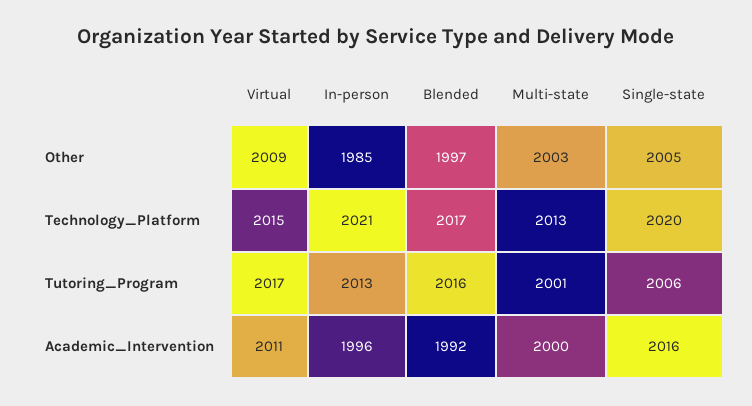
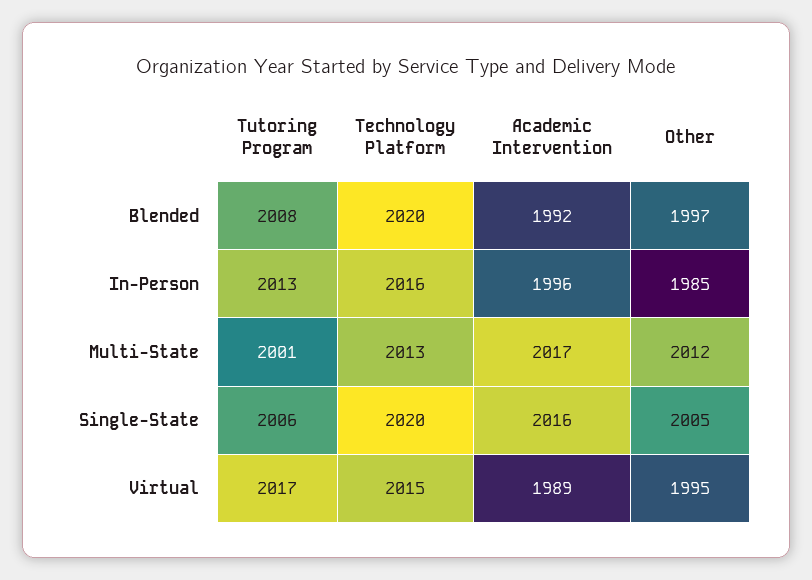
  {
    "Virtual": {
-     "Other": 2009,
+     "Other": 1995,
      "Technology_Platform": 2015,
      "Tutoring_Program": 2017,
-     "Academic_Intervention": 2011
+     "Academic_Intervention": 1989
    },
    "In-person": {
      "Other": 1985,
-     "Technology_Platform": 2021,
+     "Technology_Platform": 2016,
      "Tutoring_Program": 2013,
      "Academic_Intervention": 1996
    },
    "Blended": {
      "Other": 1997,
-     "Technology_Platform": 2017,
+     "Technology_Platform": 2020,
-     "Tutoring_Program": 2016,
+     "Tutoring_Program": 2008,
      "Academic_Intervention": 1992
    },
    "Multi-state": {
-     "Other": 2003,
+     "Other": 2012,
      "Technology_Platform": 2013,
      "Tutoring_Program": 2001,
-     "Academic_Intervention": 2000
+     "Academic_Intervention": 2017
    },
    "Single-state": {
      "Other": 2005,
      "Technology_Platform": 2020,
      "Tutoring_Program": 2006,
      "Academic_Intervention": 2016
    }
  }

